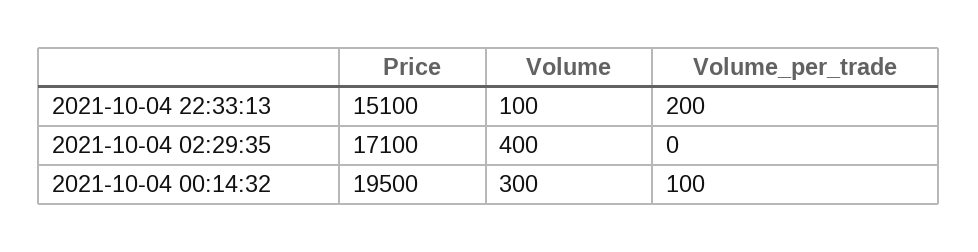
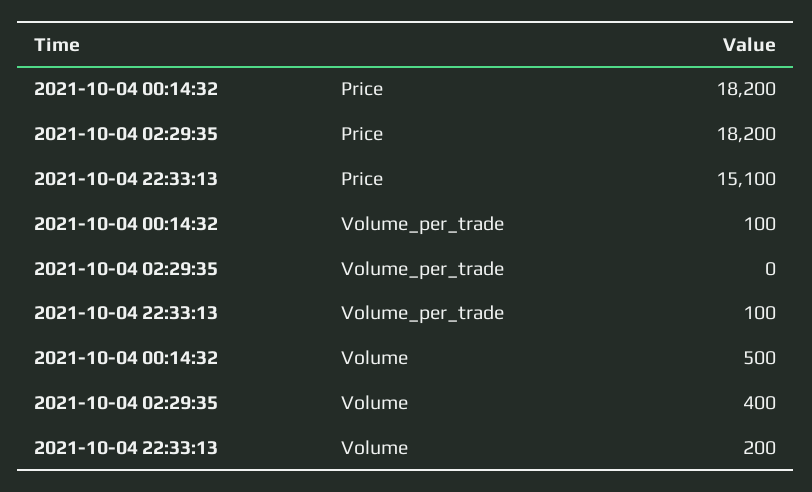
  {
    "Price": {
      "2021-10-04 22:33:13": 15100,
-     "2021-10-04 02:29:35": 17100,
+     "2021-10-04 02:29:35": 18200,
-     "2021-10-04 00:14:32": 19500
+     "2021-10-04 00:14:32": 18200
    },
    "Volume": {
-     "2021-10-04 22:33:13": 100,
+     "2021-10-04 22:33:13": 200,
      "2021-10-04 02:29:35": 400,
-     "2021-10-04 00:14:32": 300
+     "2021-10-04 00:14:32": 500
    },
    "Volume_per_trade": {
-     "2021-10-04 22:33:13": 200,
+     "2021-10-04 22:33:13": 100,
      "2021-10-04 02:29:35": 0,
      "2021-10-04 00:14:32": 100
    }
  }

